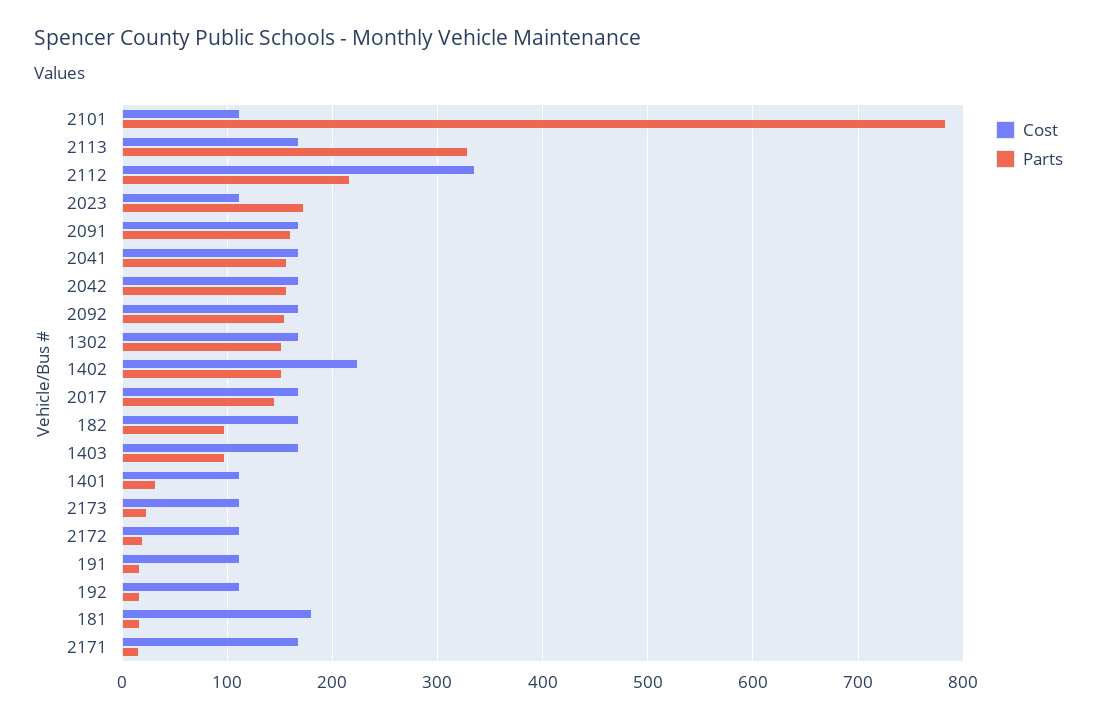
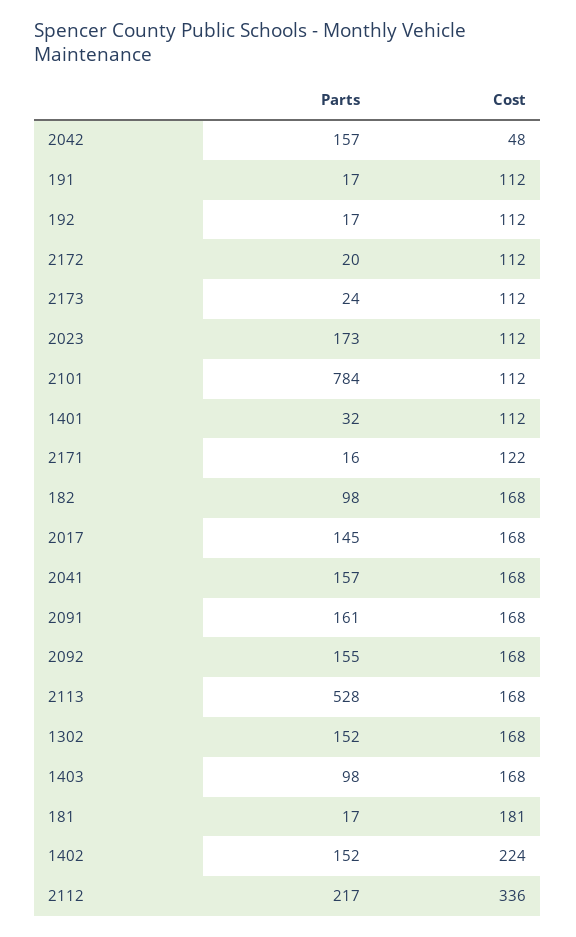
  {
    "Cost": {
      "2101": 112,
      "2113": 168,
      "2112": 336,
      "2023": 112,
      "2091": 168,
      "2041": 168,
-     "2042": 170,
+     "2042": 48,
      "2092": 168,
      "1302": 168,
      "1402": 224,
      "2017": 168,
      "182": 168,
      "1403": 168,
      "1401": 112,
      "2173": 112,
      "2172": 112,
      "191": 112,
      "192": 112,
      "181": 181,
-     "2171": 170
+     "2171": 122
    },
    "Parts": {
      "2101": 784,
-     "2113": 330,
+     "2113": 528,
      "2112": 217,
      "2023": 173,
      "2091": 161,
      "2041": 157,
      "2042": 157,
      "2092": 155,
      "1302": 152,
      "1402": 152,
      "2017": 145,
      "182": 98,
      "1403": 98,
      "1401": 32,
      "2173": 24,
      "2172": 20,
      "191": 17,
      "192": 17,
      "181": 17,
      "2171": 16
    }
  }

